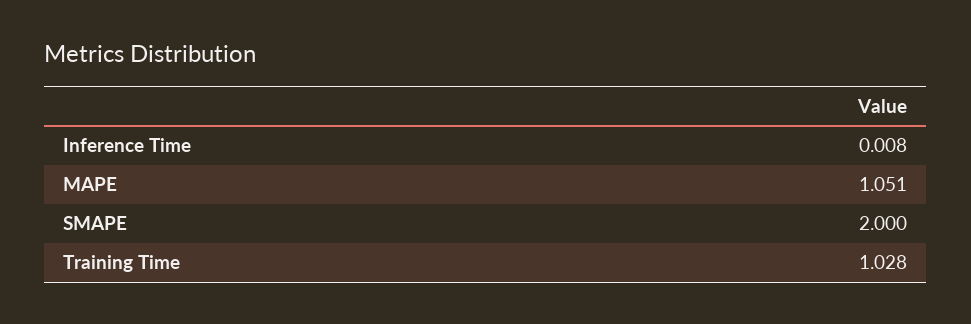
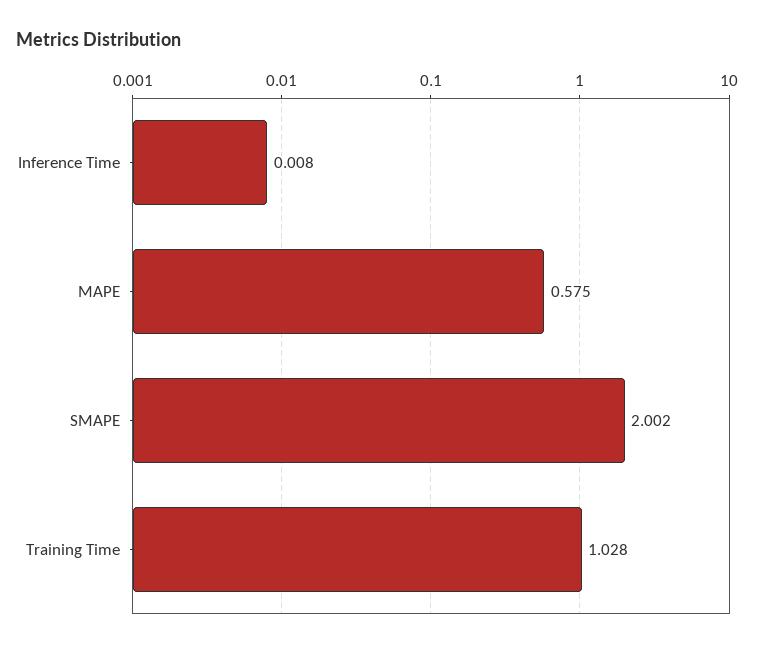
  {
    "Inference Time": 0.008,
-   "MAPE": 1.051,
+   "MAPE": 0.575,
-   "SMAPE": 2,
+   "SMAPE": 2.002,
    "Training Time": 1.028
  }

